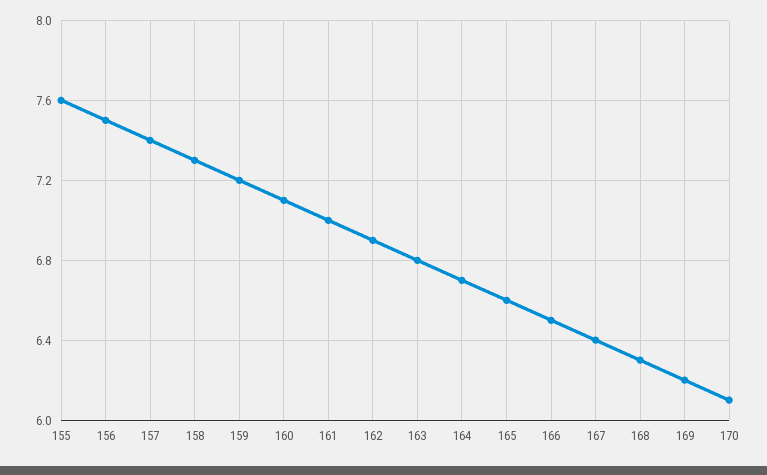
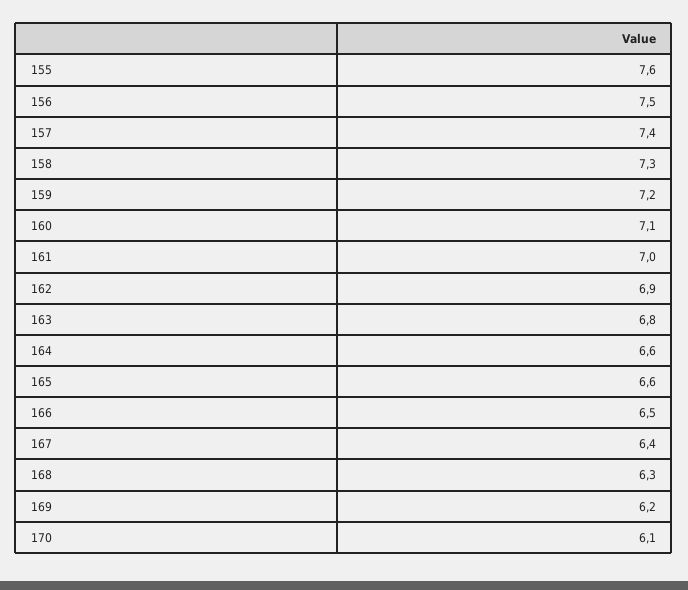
  {
    "155": 7.6,
    "156": 7.5,
    "157": 7.4,
    "158": 7.3,
    "159": 7.2,
    "160": 7.1,
    "161": 7,
    "162": 6.9,
    "163": 6.8,
-   "164": 6.7,
+   "164": 6.6,
    "165": 6.6,
    "166": 6.5,
    "167": 6.4,
    "168": 6.3,
    "169": 6.2,
    "170": 6.1
  }

